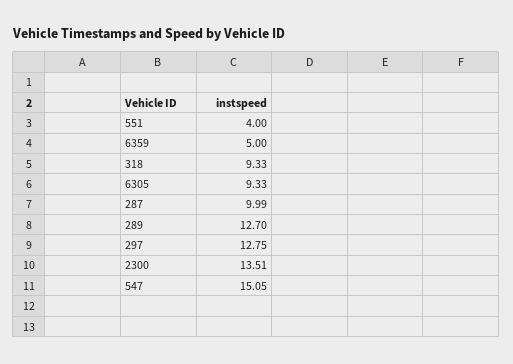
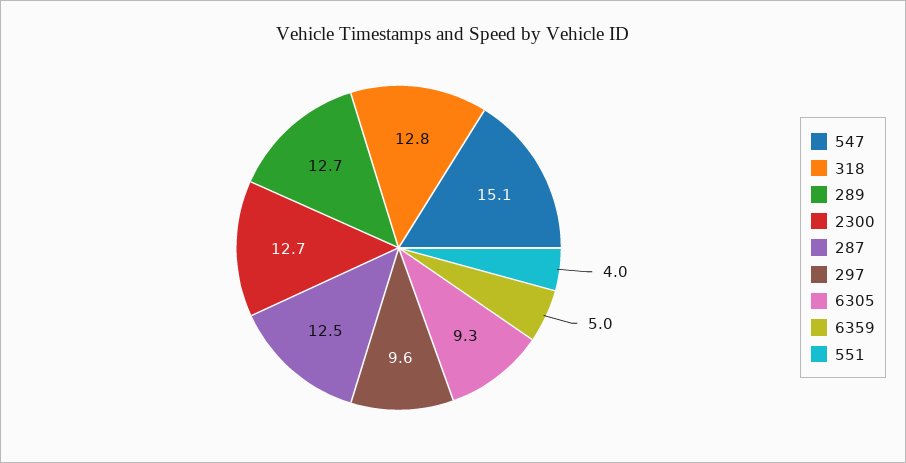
  {
    "551": 4,
    "6359": 5,
-   "318": 9.33,
+   "318": 12.8,
    "6305": 9.33,
-   "287": 9.99,
+   "287": 12.5,
    "289": 12.7,
-   "297": 12.75,
+   "297": 9.6,
-   "2300": 13.51,
+   "2300": 12.7,
    "547": 15.05
  }

